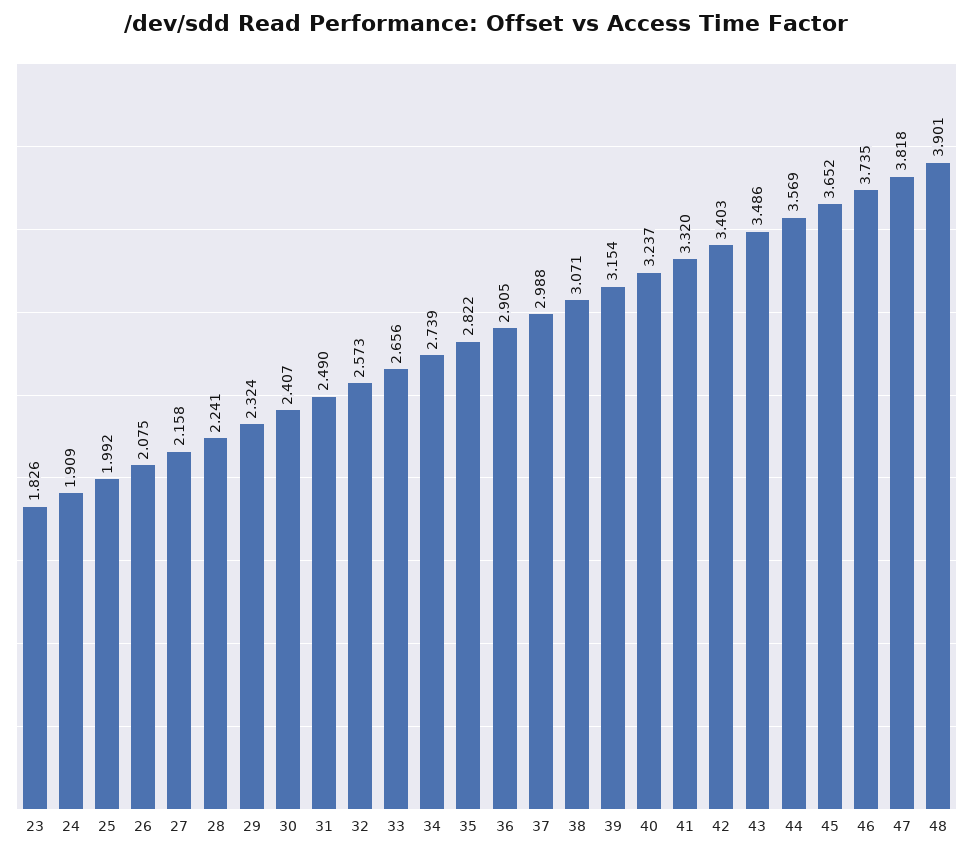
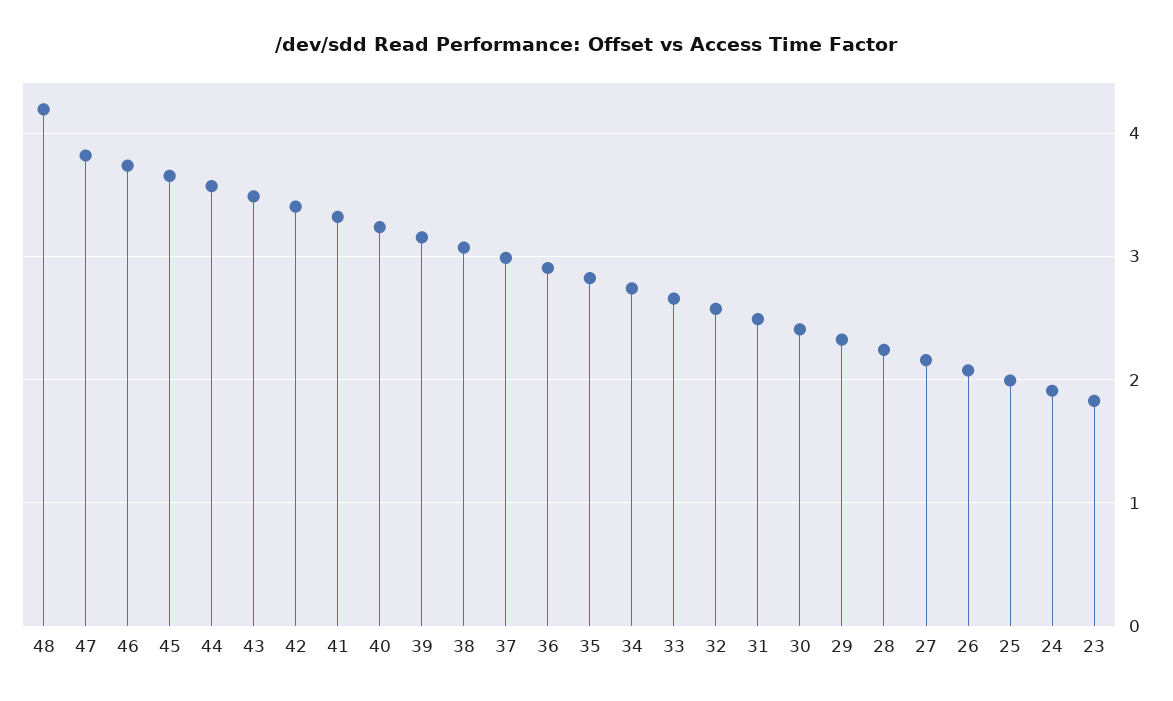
  {
    "23": 1.826,
    "24": 1.909,
    "25": 1.992,
    "26": 2.075,
    "27": 2.158,
    "28": 2.241,
    "29": 2.324,
    "30": 2.407,
    "31": 2.49,
    "32": 2.573,
    "33": 2.656,
    "34": 2.739,
    "35": 2.822,
    "36": 2.905,
    "37": 2.988,
    "38": 3.071,
    "39": 3.154,
    "40": 3.237,
    "41": 3.32,
    "42": 3.403,
    "43": 3.486,
    "44": 3.569,
    "45": 3.652,
    "46": 3.735,
    "47": 3.818,
-   "48": 3.901
+   "48": 4.2
  }

